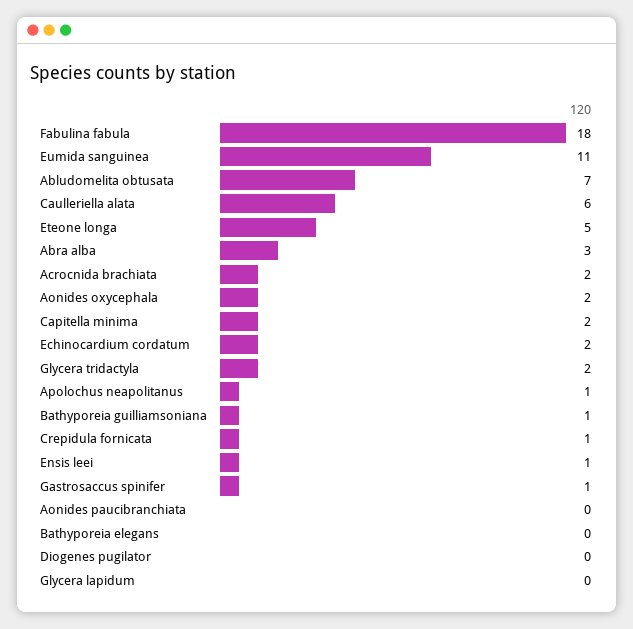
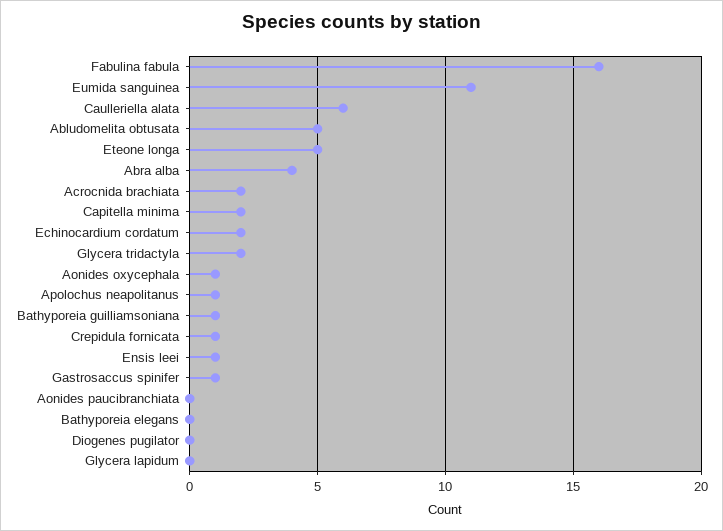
  {
-   "Fabulina fabula": 18,
+   "Fabulina fabula": 16,
    "Eumida sanguinea": 11,
-   "Abludomelita obtusata": 7,
+   "Abludomelita obtusata": 5,
    "Caulleriella alata": 6,
    "Eteone longa": 5,
-   "Abra alba": 3,
+   "Abra alba": 4,
    "Acrocnida brachiata": 2,
-   "Aonides oxycephala": 2,
+   "Aonides oxycephala": 1,
    "Capitella minima": 2,
    "Echinocardium cordatum": 2,
    "Glycera tridactyla": 2,
    "Apolochus neapolitanus": 1,
    "Bathyporeia guilliamsoniana": 1,
    "Crepidula fornicata": 1,
    "Ensis leei": 1,
    "Gastrosaccus spinifer": 1,
    "Aonides paucibranchiata": 0,
    "Bathyporeia elegans": 0,
    "Diogenes pugilator": 0,
    "Glycera lapidum": 0
  }

